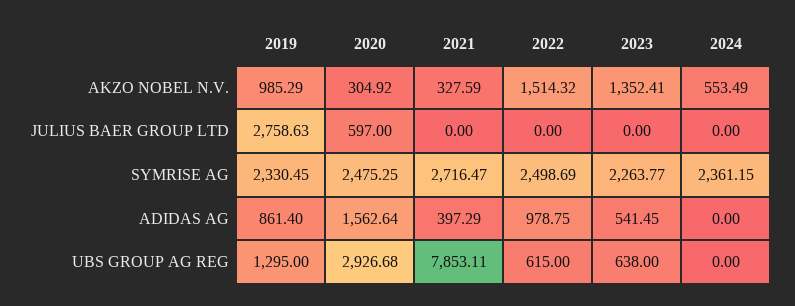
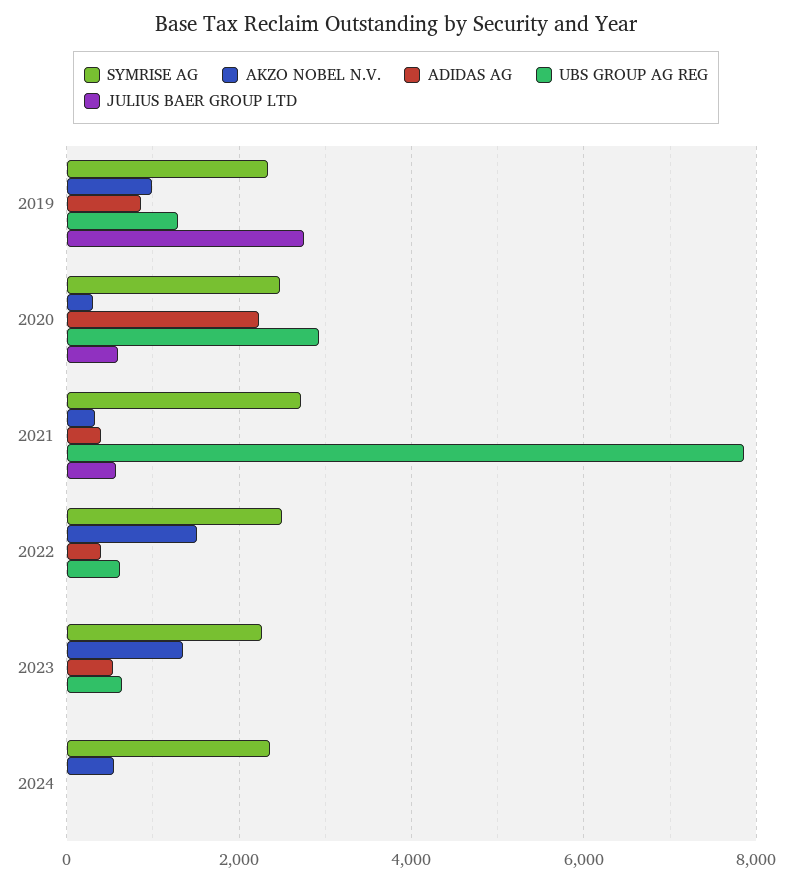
  {
    "AKZO NOBEL N.V.": {
      "2019": 985.29,
      "2020": 304.92,
      "2021": 327.59,
      "2022": 1514.32,
      "2023": 1352.41,
      "2024": 553.49
    },
    "JULIUS BAER GROUP LTD": {
      "2019": 2758.63,
      "2020": 597,
-     "2021": 0,
+     "2021": 600,
      "2022": 0,
      "2023": 0,
      "2024": 0
    },
    "SYMRISE AG": {
      "2019": 2330.45,
      "2020": 2475.25,
      "2021": 2716.47,
      "2022": 2498.69,
      "2023": 2263.77,
      "2024": 2361.15
    },
    "ADIDAS AG": {
      "2019": 861.4,
-     "2020": 1562.64,
+     "2020": 2200,
      "2021": 397.29,
-     "2022": 978.75,
+     "2022": 400,
      "2023": 541.45,
      "2024": 0
    },
    "UBS GROUP AG REG": {
      "2019": 1295,
      "2020": 2926.68,
      "2021": 7853.11,
      "2022": 615,
      "2023": 638,
      "2024": 0
    }
  }

